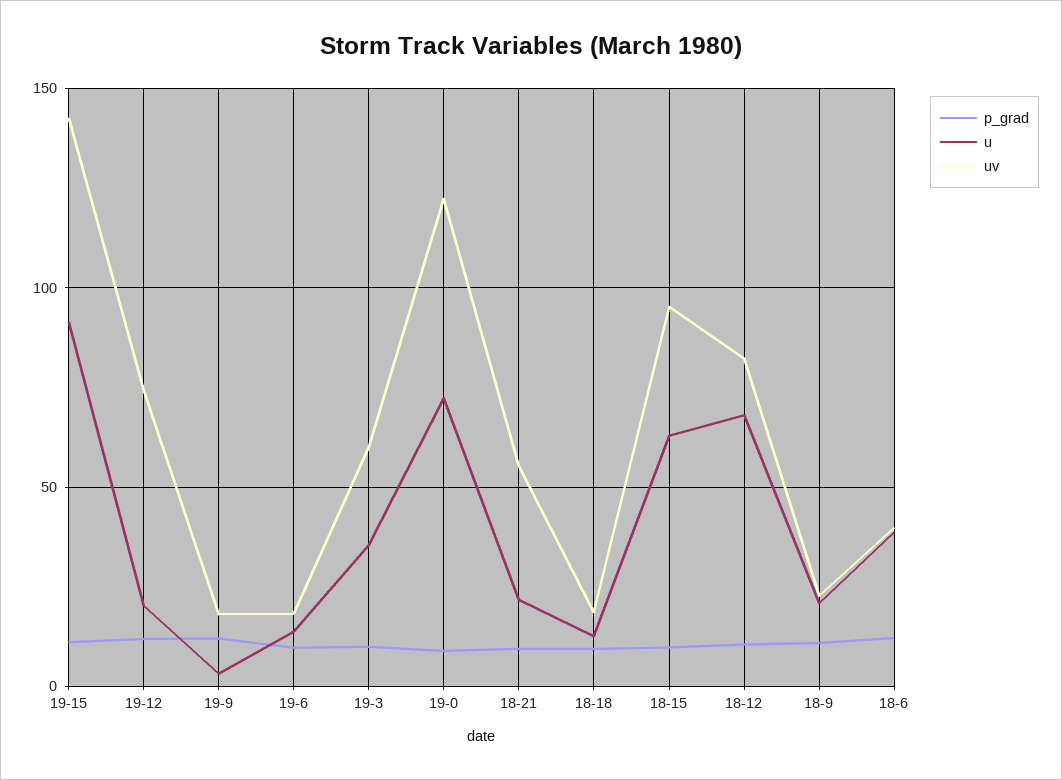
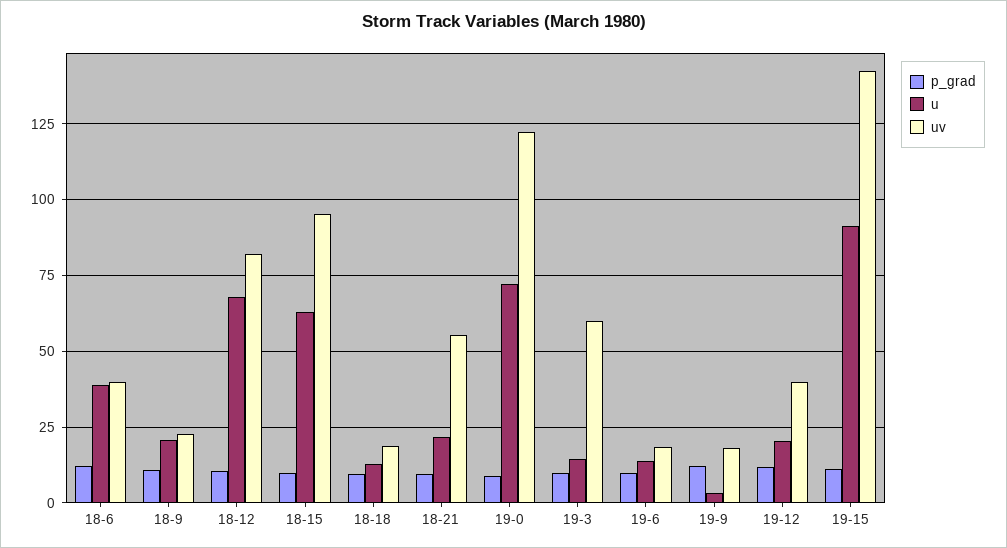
  {
    "p_grad": {
      "19-15": 10,
      "19-12": 12.5,
      "19-9": 12.5,
      "19-6": 10,
      "19-3": 10,
      "19-0": 10,
      "18-21": 10,
      "18-18": 10,
      "18-15": 10,
      "18-12": 10,
      "18-9": 10,
      "18-6": 12.5
    },
    "u": {
      "19-15": 92.5,
      "19-12": 20,
      "19-9": 2.5,
      "19-6": 12.5,
-     "19-3": 35,
+     "19-3": 15,
      "19-0": 72.5,
      "18-21": 22.5,
      "18-18": 12.5,
      "18-15": 62.5,
      "18-12": 67.5,
      "18-9": 20,
      "18-6": 37.5
    },
    "uv": {
      "19-15": 142.5,
-     "19-12": 75,
+     "19-12": 40,
      "19-9": 17.5,
      "19-6": 17.5,
      "19-3": 60,
      "19-0": 122.5,
      "18-21": 55,
      "18-18": 17.5,
      "18-15": 95,
      "18-12": 82.5,
      "18-9": 22.5,
      "18-6": 40
    }
  }

